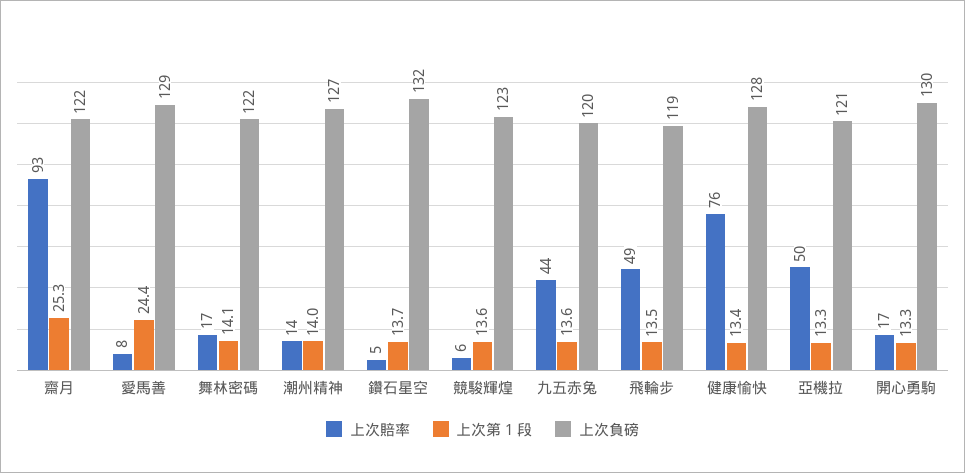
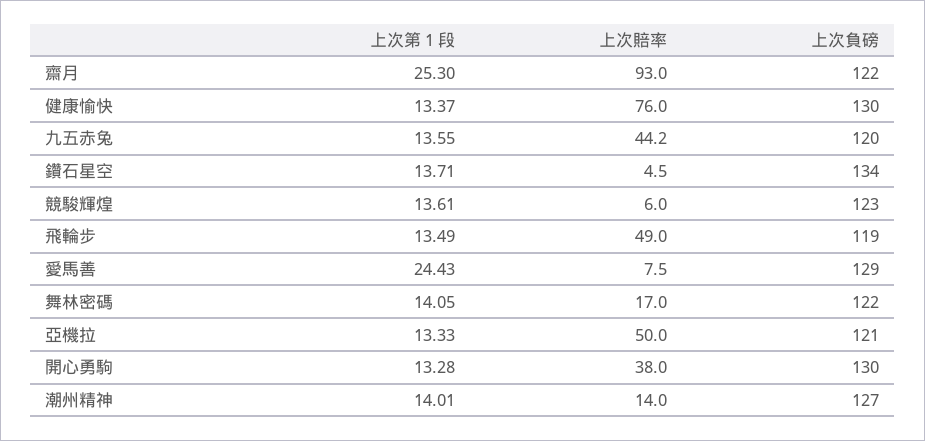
  {
    "上次賠率": {
      "齋月": 93,
      "愛馬善": 7.5,
      "舞林密碼": 17,
      "潮州精神": 14,
      "鑽石星空": 4.5,
      "競駿輝煌": 6,
      "九五赤兔": 44.2,
      "飛輪步": 49,
      "健康愉快": 76,
      "亞機拉": 50,
-     "開心勇駒": 17
+     "開心勇駒": 38
    },
    "上次第 1 段": {
      "齋月": 25.3,
      "愛馬善": 24.43,
      "舞林密碼": 14.05,
      "潮州精神": 14.01,
      "鑽石星空": 13.71,
      "競駿輝煌": 13.61,
      "九五赤兔": 13.55,
      "飛輪步": 13.49,
      "健康愉快": 13.37,
      "亞機拉": 13.33,
      "開心勇駒": 13.28
    },
    "上次負磅": {
      "齋月": 122,
      "愛馬善": 129,
      "舞林密碼": 122,
      "潮州精神": 127,
-     "鑽石星空": 132,
+     "鑽石星空": 134,
      "競駿輝煌": 123,
      "九五赤兔": 120,
      "飛輪步": 119,
-     "健康愉快": 128,
+     "健康愉快": 130,
      "亞機拉": 121,
      "開心勇駒": 130
    }
  }

